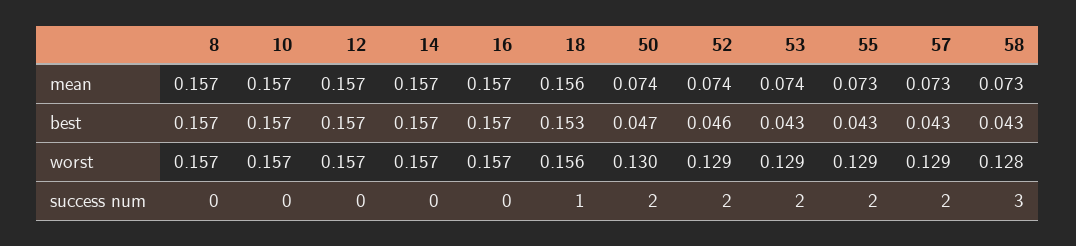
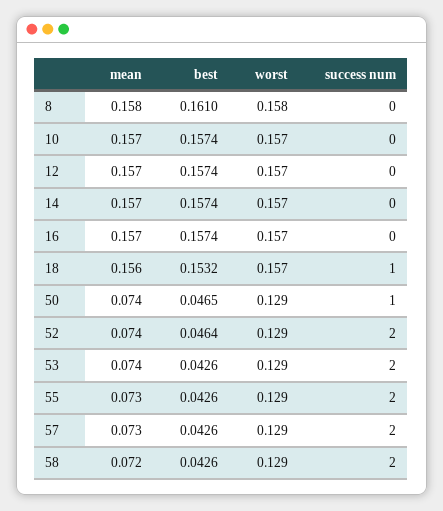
  {
    "8": {
-     "mean": 0.157,
+     "mean": 0.158,
-     "best": 0.157,
+     "best": 0.161,
-     "worst": 0.157,
+     "worst": 0.158,
      "success num": 0
    },
    "10": {
      "mean": 0.157,
      "best": 0.1574,
      "worst": 0.157,
      "success num": 0
    },
    "12": {
      "mean": 0.157,
      "best": 0.1574,
      "worst": 0.157,
      "success num": 0
    },
    "14": {
      "mean": 0.157,
      "best": 0.1574,
      "worst": 0.157,
      "success num": 0
    },
    "16": {
      "mean": 0.157,
      "best": 0.1574,
      "worst": 0.157,
      "success num": 0
    },
    "18": {
      "mean": 0.156,
      "best": 0.1532,
-     "worst": 0.156,
+     "worst": 0.157,
      "success num": 1
    },
    "50": {
      "mean": 0.074,
      "best": 0.0465,
-     "worst": 0.13,
+     "worst": 0.129,
-     "success num": 2
+     "success num": 1
    },
    "52": {
      "mean": 0.074,
      "best": 0.0464,
      "worst": 0.129,
      "success num": 2
    },
    "53": {
      "mean": 0.074,
      "best": 0.0426,
      "worst": 0.129,
      "success num": 2
    },
    "55": {
      "mean": 0.073,
      "best": 0.0426,
      "worst": 0.129,
      "success num": 2
    },
    "57": {
      "mean": 0.073,
      "best": 0.0426,
      "worst": 0.129,
      "success num": 2
    },
    "58": {
-     "mean": 0.073,
+     "mean": 0.072,
      "best": 0.0426,
-     "worst": 0.128,
+     "worst": 0.129,
-     "success num": 3
+     "success num": 2
    }
  }

